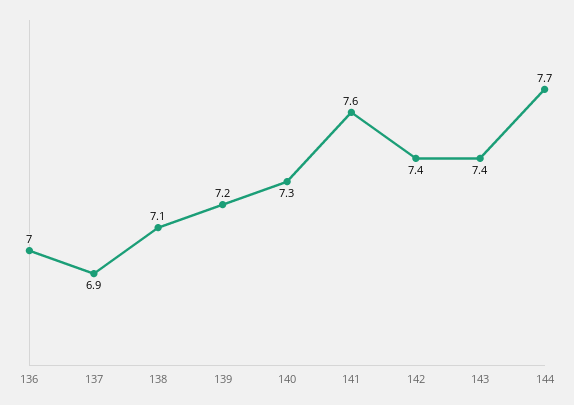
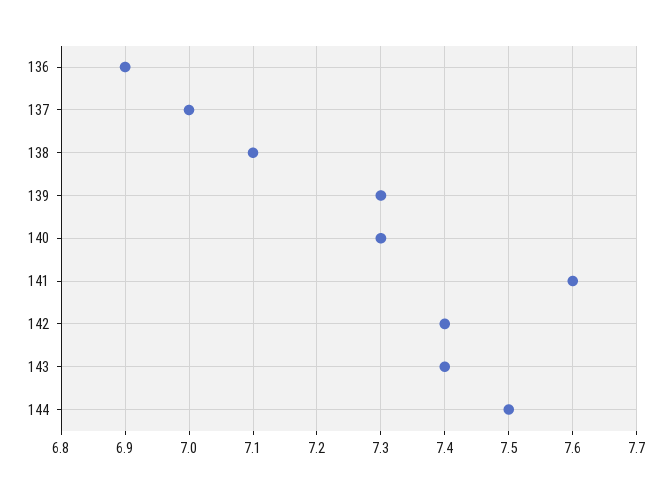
  {
-   "136": 7,
+   "136": 6.9,
-   "137": 6.9,
+   "137": 7,
    "138": 7.1,
-   "139": 7.2,
+   "139": 7.3,
    "140": 7.3,
    "141": 7.6,
    "142": 7.4,
    "143": 7.4,
-   "144": 7.7
+   "144": 7.5
  }

